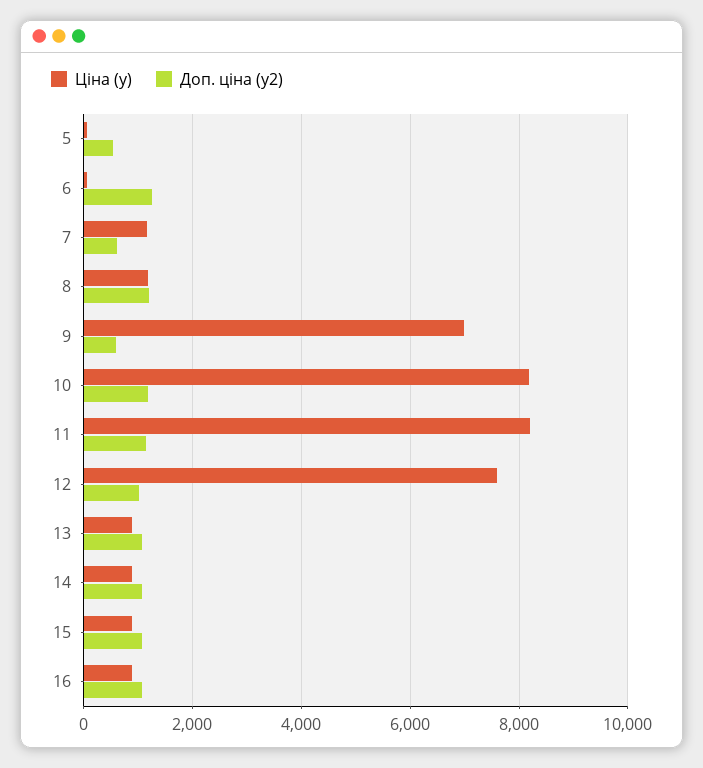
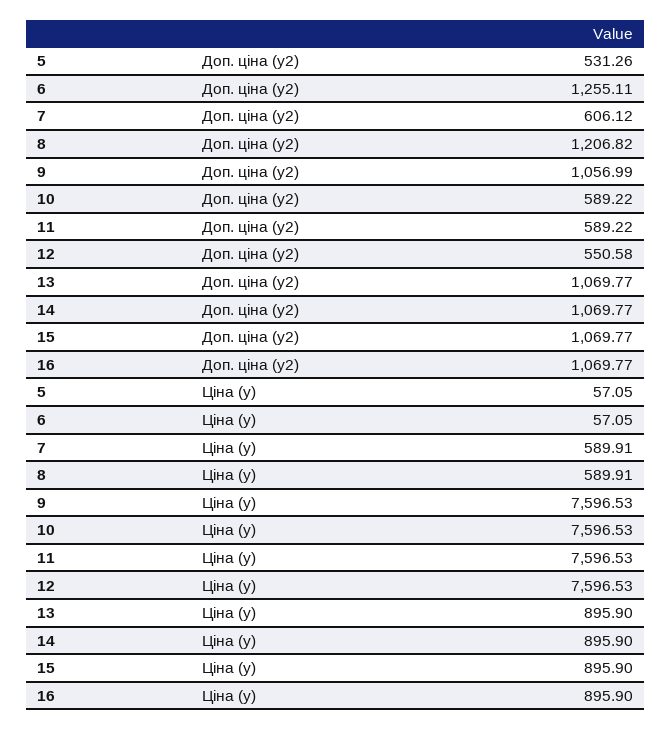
  {
    "Ціна (y)": {
      "5": 57.05,
      "6": 57.05,
-     "7": 1200,
+     "7": 589.91,
-     "8": 1200,
+     "8": 589.91,
-     "9": 7000,
+     "9": 7596.53,
-     "10": 8200,
+     "10": 7596.53,
-     "11": 8200,
+     "11": 7596.53,
      "12": 7596.53,
      "13": 895.9,
      "14": 895.9,
      "15": 895.9,
      "16": 895.9
    },
    "Доп. ціна (y2)": {
      "5": 531.26,
      "6": 1255.11,
      "7": 606.12,
      "8": 1206.82,
-     "9": 600,
+     "9": 1056.99,
-     "10": 1200,
+     "10": 589.22,
-     "11": 1200,
+     "11": 589.22,
-     "12": 1000,
+     "12": 550.58,
      "13": 1069.77,
      "14": 1069.77,
      "15": 1069.77,
      "16": 1069.77
    }
  }

